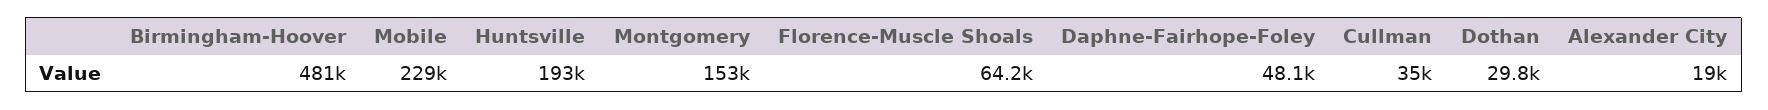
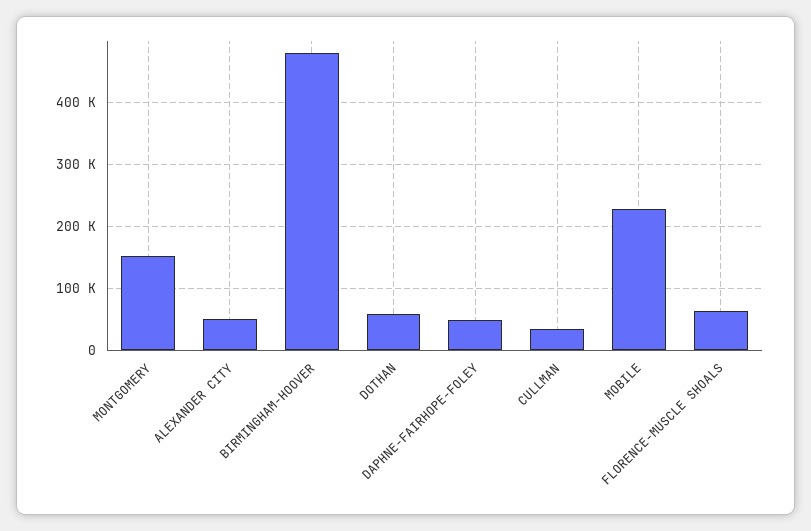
  {
    "Birmingham-Hoover": 481000,
    "Mobile": 229000,
-   "Huntsville": 193000,
    "Montgomery": 153000,
    "Florence-Muscle Shoals": 64200,
    "Daphne-Fairhope-Foley": 48100,
    "Cullman": 35000,
-   "Dothan": 29800,
+   "Dothan": 60000,
-   "Alexander City": 19000
+   "Alexander City": 50000
  }

